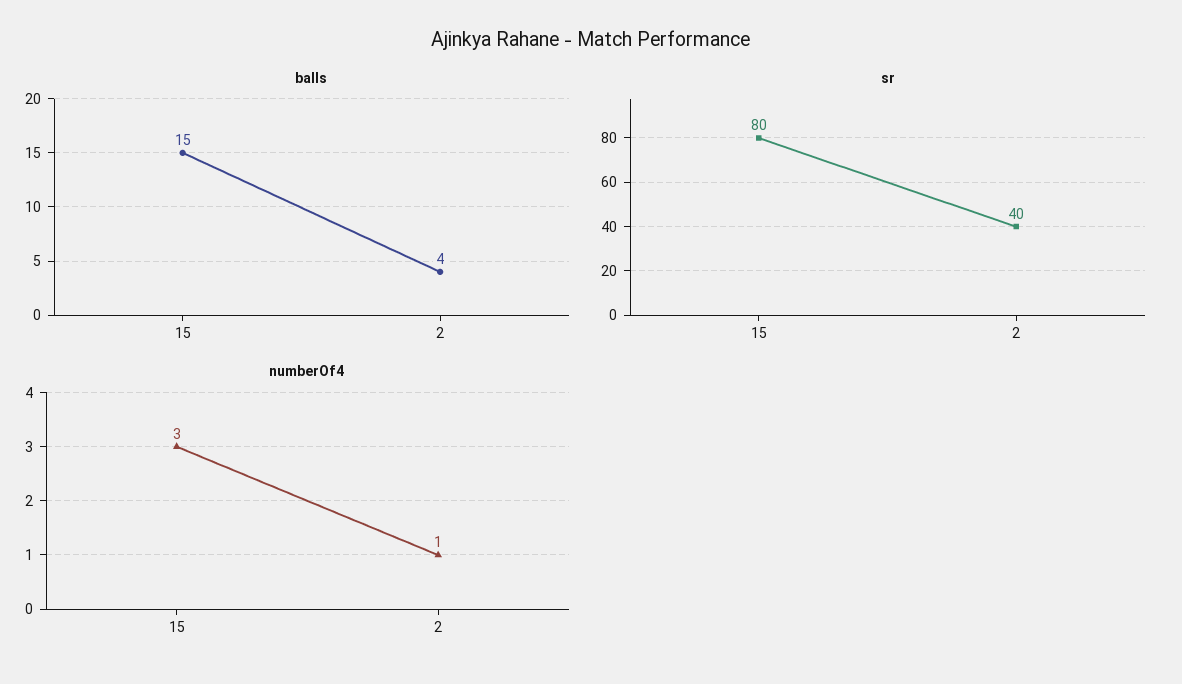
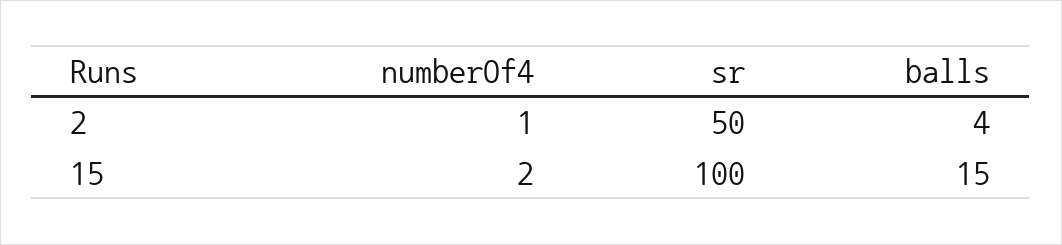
  {
    "balls": {
      "15": 15,
      "2": 4
    },
    "sr": {
-     "15": 80,
+     "15": 100,
-     "2": 40
+     "2": 50
    },
    "numberOf4": {
-     "15": 3,
+     "15": 2,
      "2": 1
    }
  }

